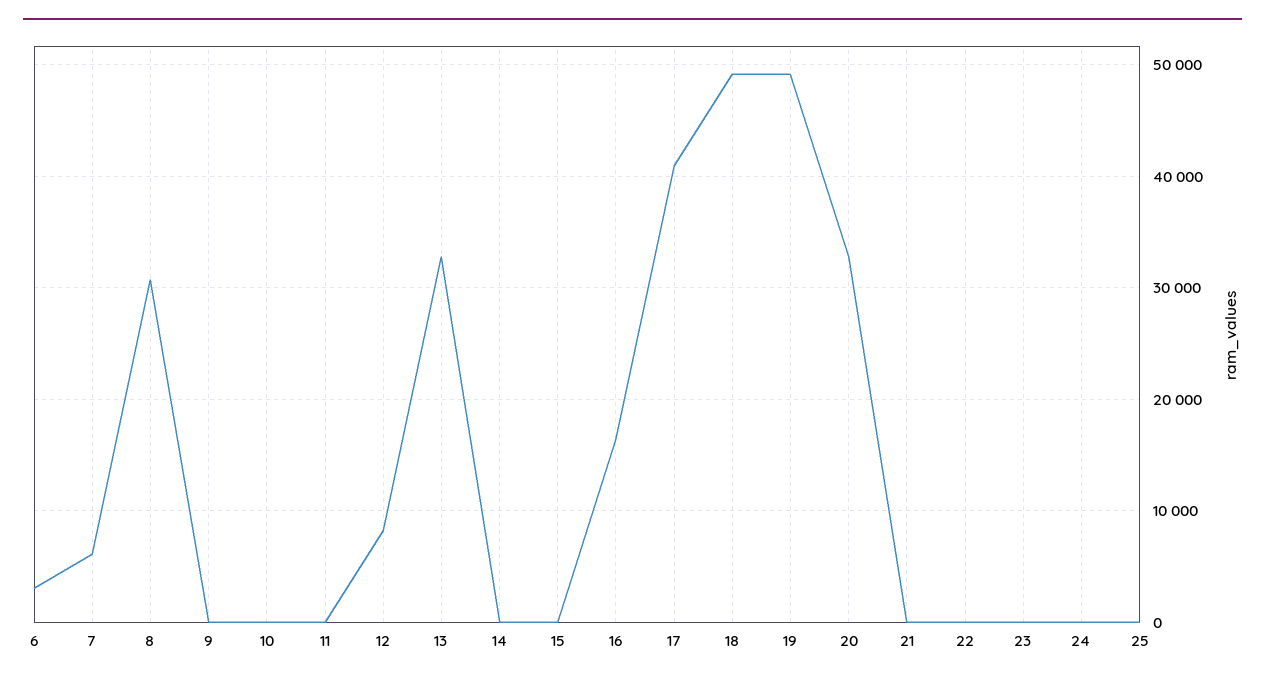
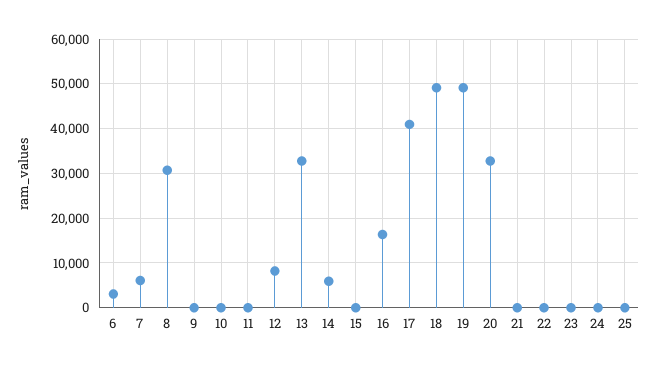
  {
    "6": 3000,
    "7": 6000,
    "8": 31000,
    "9": 0,
    "10": 0,
    "11": 0,
    "12": 8000,
    "13": 33000,
-   "14": 0,
+   "14": 6000,
    "15": 0,
    "16": 16000,
    "17": 41000,
    "18": 49000,
    "19": 49000,
    "20": 33000,
    "21": 0,
    "22": 0,
    "23": 0,
    "24": 0,
    "25": 0
  }

